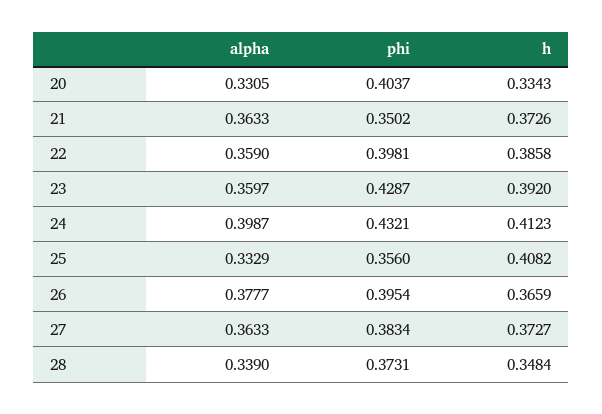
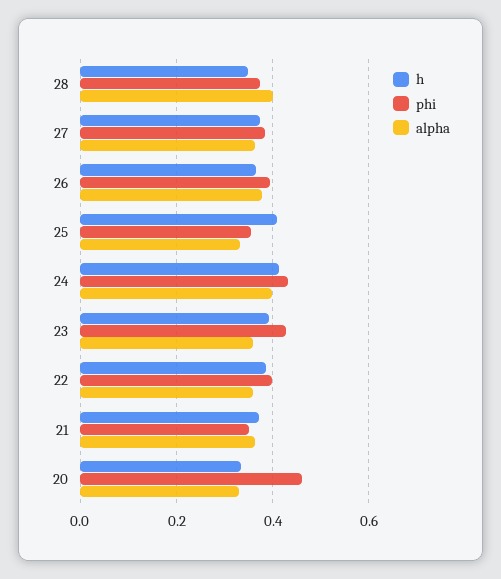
  {
    "alpha": {
      "20": 0.3305,
      "21": 0.3633,
      "22": 0.359,
      "23": 0.3597,
      "24": 0.3987,
      "25": 0.3329,
      "26": 0.3777,
      "27": 0.3633,
-     "28": 0.339
+     "28": 0.4
    },
    "phi": {
-     "20": 0.4037,
+     "20": 0.46,
      "21": 0.3502,
      "22": 0.3981,
      "23": 0.4287,
      "24": 0.4321,
      "25": 0.356,
      "26": 0.3954,
      "27": 0.3834,
      "28": 0.3731
    },
    "h": {
      "20": 0.3343,
      "21": 0.3726,
      "22": 0.3858,
      "23": 0.392,
      "24": 0.4123,
      "25": 0.4082,
      "26": 0.3659,
      "27": 0.3727,
      "28": 0.3484
    }
  }

